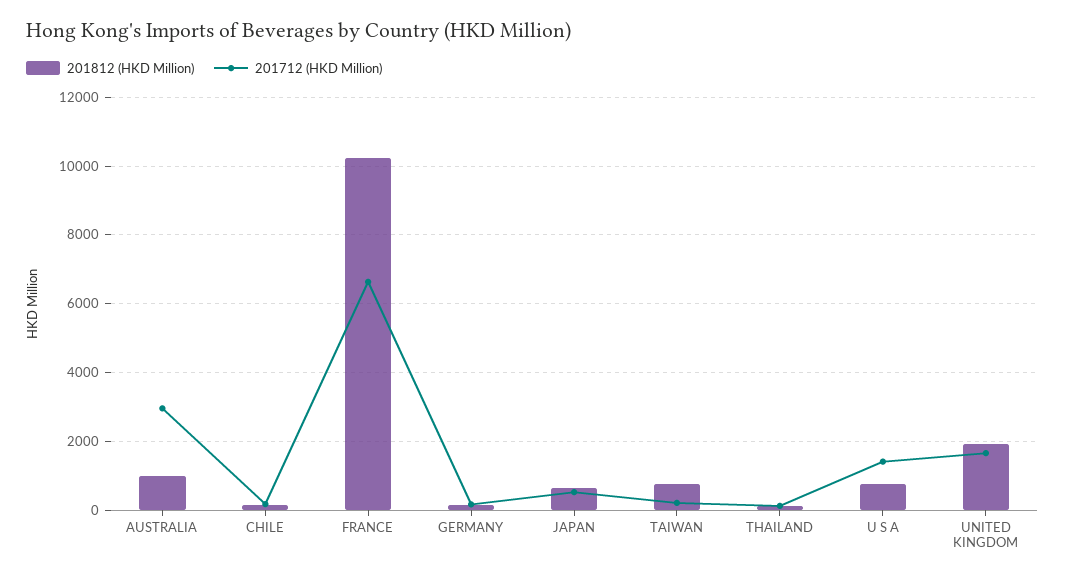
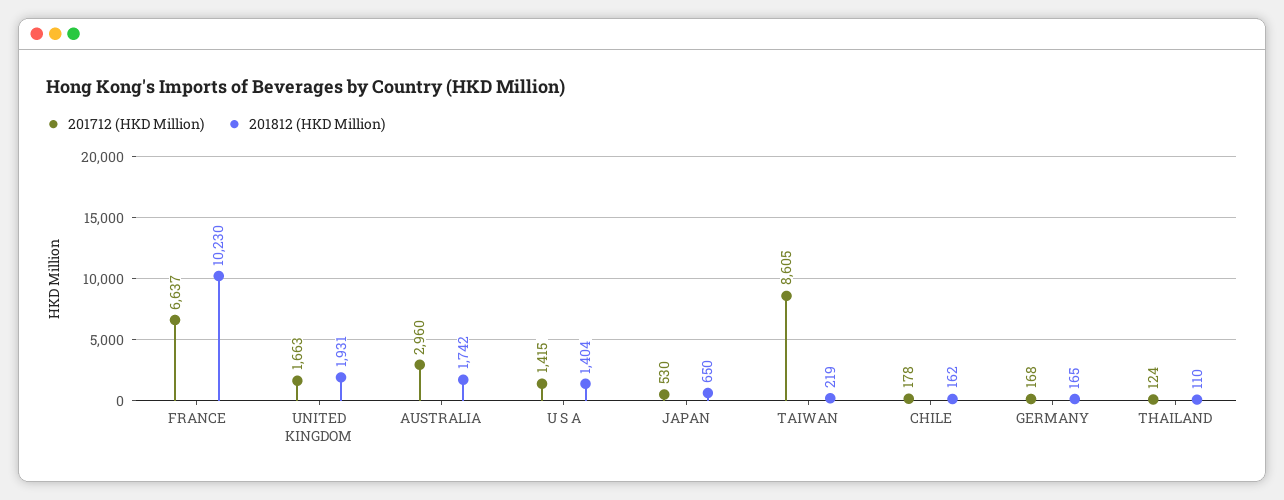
  {
    "201812 (HKD Million)": {
-     "AUSTRALIA": 1000,
+     "AUSTRALIA": 1742,
      "CHILE": 162,
      "FRANCE": 10230,
      "GERMANY": 165,
      "JAPAN": 650,
-     "TAIWAN": 800,
+     "TAIWAN": 219,
      "THAILAND": 110,
-     "U S A": 800,
+     "U S A": 1404,
      "UNITED KINGDOM": 1931
    },
    "201712 (HKD Million)": {
      "AUSTRALIA": 2960,
      "CHILE": 178,
      "FRANCE": 6637,
      "GERMANY": 168,
      "JAPAN": 530,
-     "TAIWAN": 200,
+     "TAIWAN": 8605,
      "THAILAND": 124,
      "U S A": 1415,
      "UNITED KINGDOM": 1663
    }
  }

